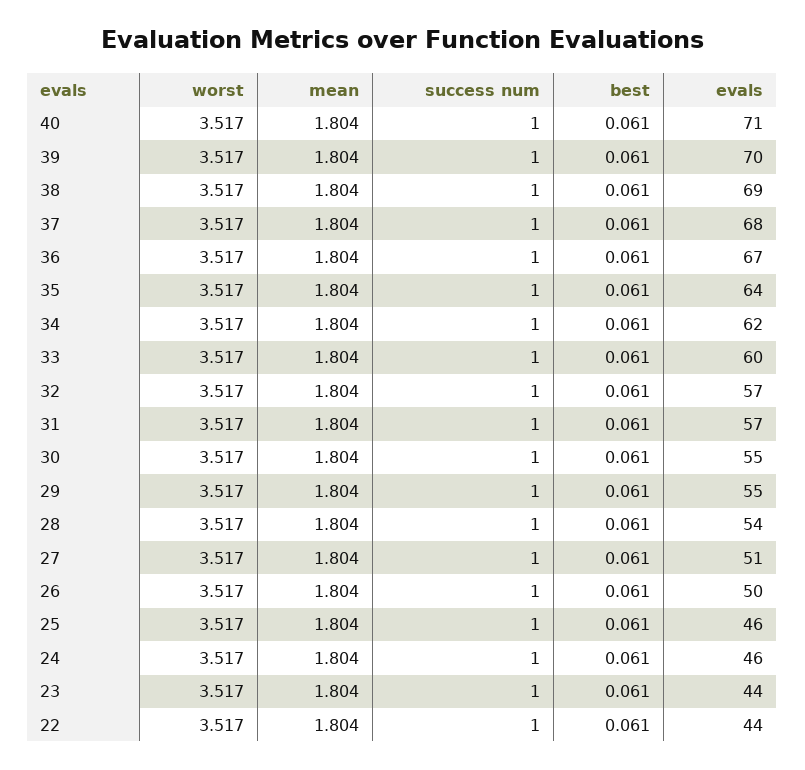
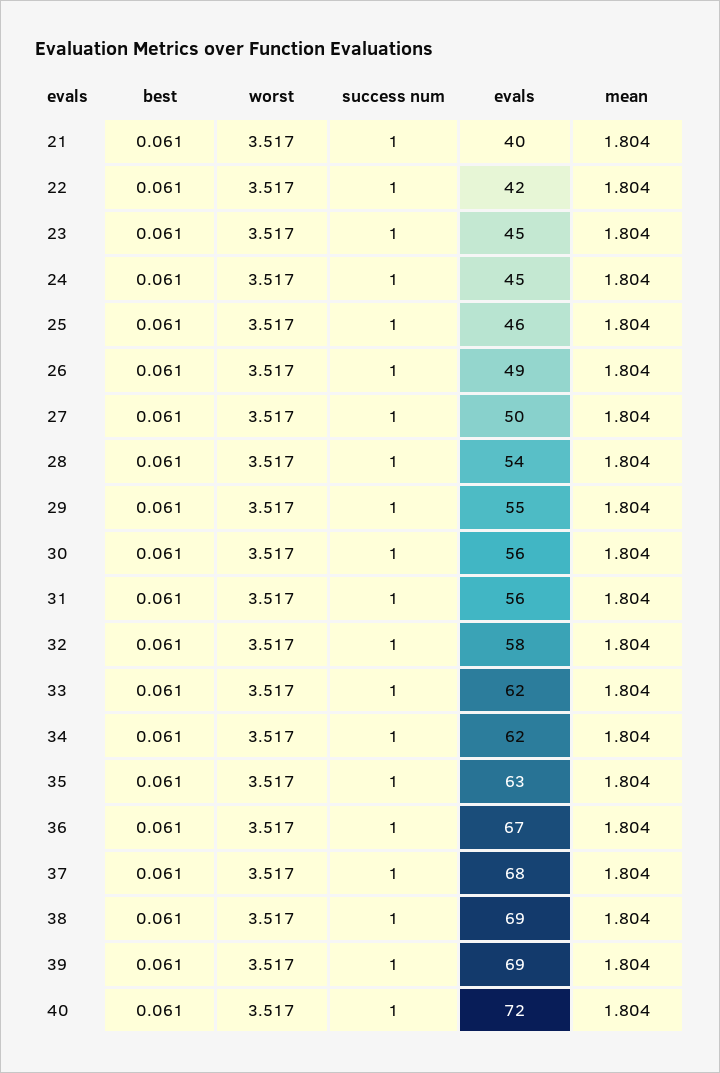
  {
    "worst": {
      "40": 3.517,
      "39": 3.517,
      "38": 3.517,
      "37": 3.517,
      "36": 3.517,
      "35": 3.517,
      "34": 3.517,
      "33": 3.517,
      "32": 3.517,
      "31": 3.517,
      "30": 3.517,
      "29": 3.517,
      "28": 3.517,
      "27": 3.517,
      "26": 3.517,
      "25": 3.517,
      "24": 3.517,
      "23": 3.517,
-     "22": 3.517
+     "22": 3.517,
+     "21": 3.517
    },
    "mean": {
      "40": 1.804,
      "39": 1.804,
      "38": 1.804,
      "37": 1.804,
      "36": 1.804,
      "35": 1.804,
      "34": 1.804,
      "33": 1.804,
      "32": 1.804,
      "31": 1.804,
      "30": 1.804,
      "29": 1.804,
      "28": 1.804,
      "27": 1.804,
      "26": 1.804,
      "25": 1.804,
      "24": 1.804,
      "23": 1.804,
-     "22": 1.804
+     "22": 1.804,
+     "21": 1.804
    },
    "success num": {
      "40": 1,
      "39": 1,
      "38": 1,
      "37": 1,
      "36": 1,
      "35": 1,
      "34": 1,
      "33": 1,
      "32": 1,
      "31": 1,
      "30": 1,
      "29": 1,
      "28": 1,
      "27": 1,
      "26": 1,
      "25": 1,
      "24": 1,
      "23": 1,
-     "22": 1
+     "22": 1,
+     "21": 1
    },
    "best": {
      "40": 0.061,
      "39": 0.061,
      "38": 0.061,
      "37": 0.061,
      "36": 0.061,
      "35": 0.061,
      "34": 0.061,
      "33": 0.061,
      "32": 0.061,
      "31": 0.061,
      "30": 0.061,
      "29": 0.061,
      "28": 0.061,
      "27": 0.061,
      "26": 0.061,
      "25": 0.061,
      "24": 0.061,
      "23": 0.061,
-     "22": 0.061
+     "22": 0.061,
+     "21": 0.061
    },
    "evals": {
-     "40": 71,
+     "40": 72,
-     "39": 70,
+     "39": 69,
      "38": 69,
      "37": 68,
      "36": 67,
-     "35": 64,
+     "35": 63,
      "34": 62,
-     "33": 60,
+     "33": 62,
-     "32": 57,
+     "32": 58,
-     "31": 57,
+     "31": 56,
-     "30": 55,
+     "30": 56,
      "29": 55,
      "28": 54,
-     "27": 51,
+     "27": 50,
-     "26": 50,
+     "26": 49,
      "25": 46,
-     "24": 46,
+     "24": 45,
-     "23": 44,
+     "23": 45,
-     "22": 44
+     "22": 42,
+     "21": 40
    }
  }

